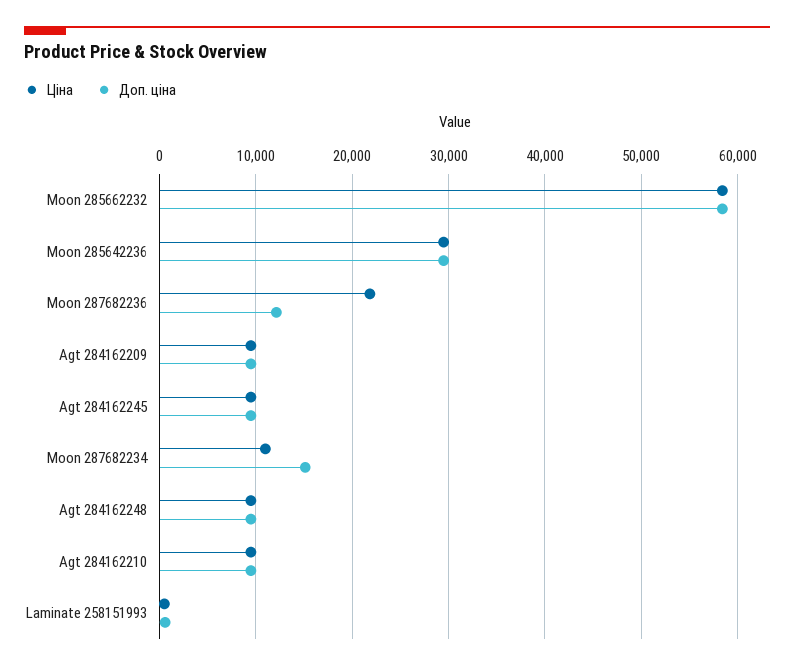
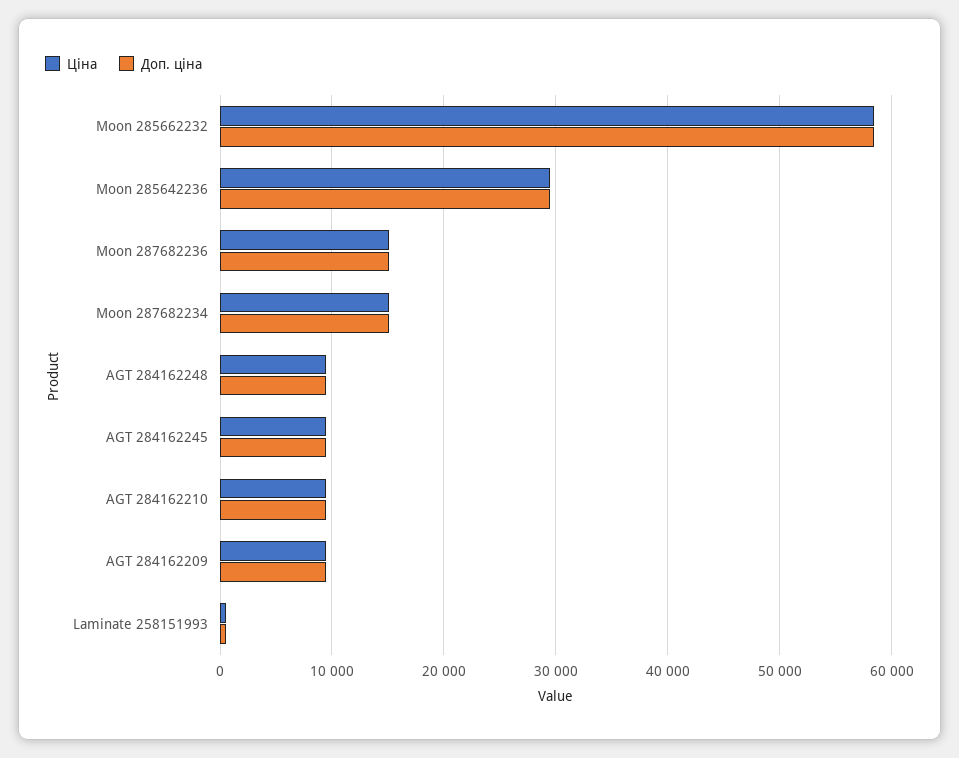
  {
    "Ціна": {
      "Moon 285662232": 58000,
      "Moon 285642236": 29000,
-     "Moon 287682236": 22000,
+     "Moon 287682236": 15000,
      "Agt 284162209": 9000,
      "Agt 284162245": 9000,
-     "Moon 287682234": 11000,
+     "Moon 287682234": 15000,
      "Agt 284162248": 9000,
      "Agt 284162210": 9000,
      "Laminate 258151993": 1000
    },
    "Доп. ціна": {
      "Moon 285662232": 58000,
      "Moon 285642236": 29000,
-     "Moon 287682236": 12000,
+     "Moon 287682236": 15000,
      "Agt 284162209": 9000,
      "Agt 284162245": 9000,
      "Moon 287682234": 15000,
      "Agt 284162248": 9000,
      "Agt 284162210": 9000,
      "Laminate 258151993": 1000
    }
  }

